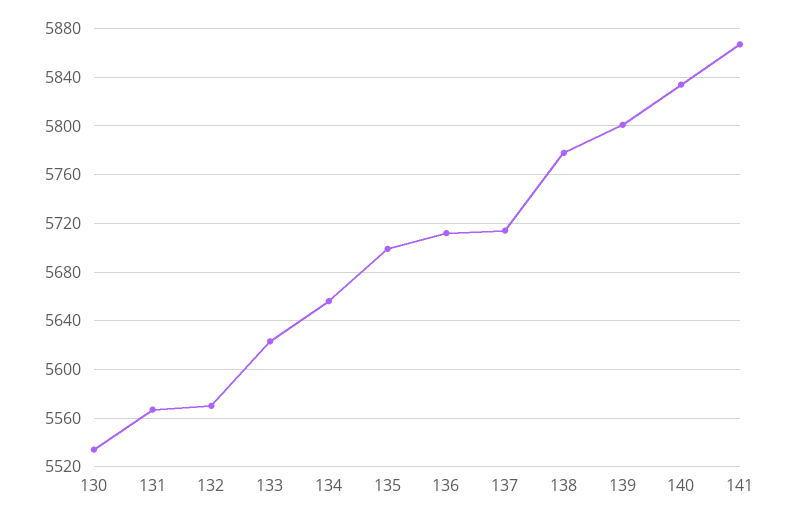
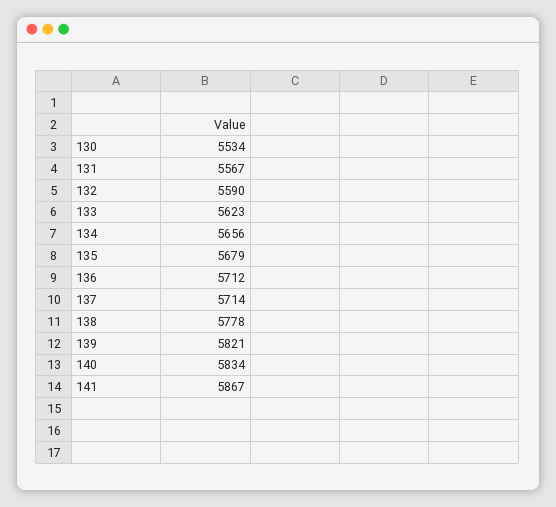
  {
    "130": 5534,
    "131": 5567,
-   "132": 5570,
+   "132": 5590,
    "133": 5623,
    "134": 5656,
-   "135": 5700,
+   "135": 5679,
    "136": 5712,
    "137": 5714,
    "138": 5778,
-   "139": 5800,
+   "139": 5821,
    "140": 5834,
    "141": 5867
  }

